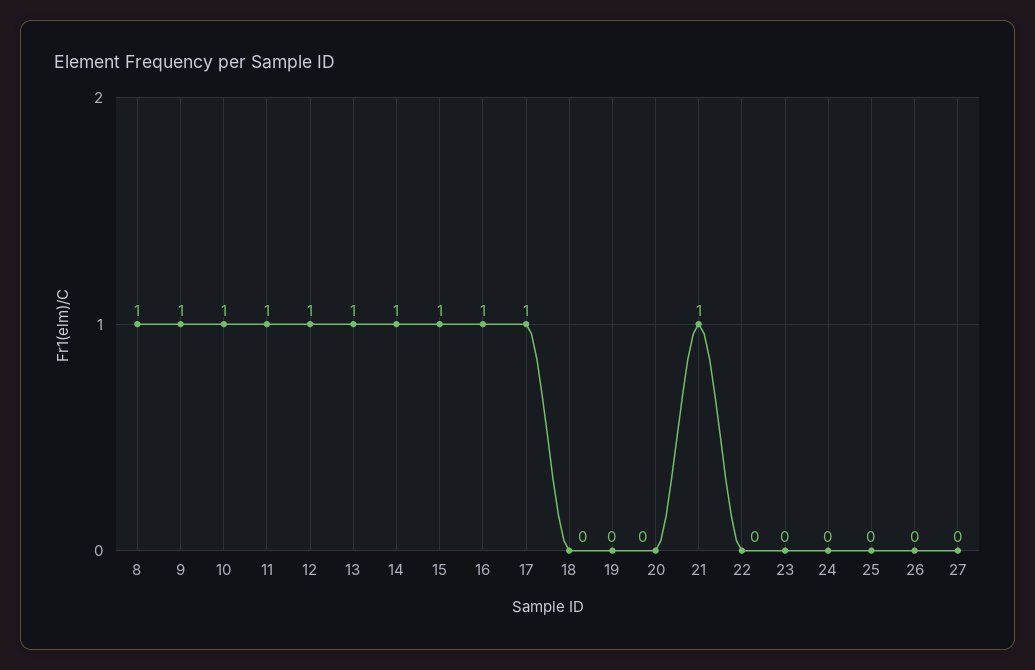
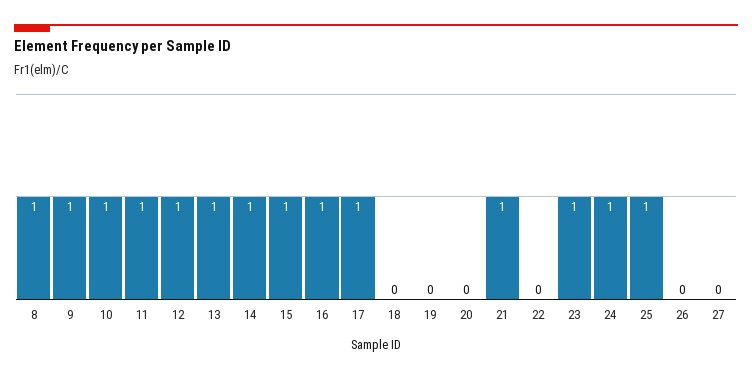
  {
    "8": 1,
    "9": 1,
    "10": 1,
    "11": 1,
    "12": 1,
    "13": 1,
    "14": 1,
    "15": 1,
    "16": 1,
    "17": 1,
    "18": 0,
    "19": 0,
    "20": 0,
    "21": 1,
    "22": 0,
-   "23": 0,
+   "23": 1,
-   "24": 0,
+   "24": 1,
-   "25": 0,
+   "25": 1,
    "26": 0,
    "27": 0
  }

